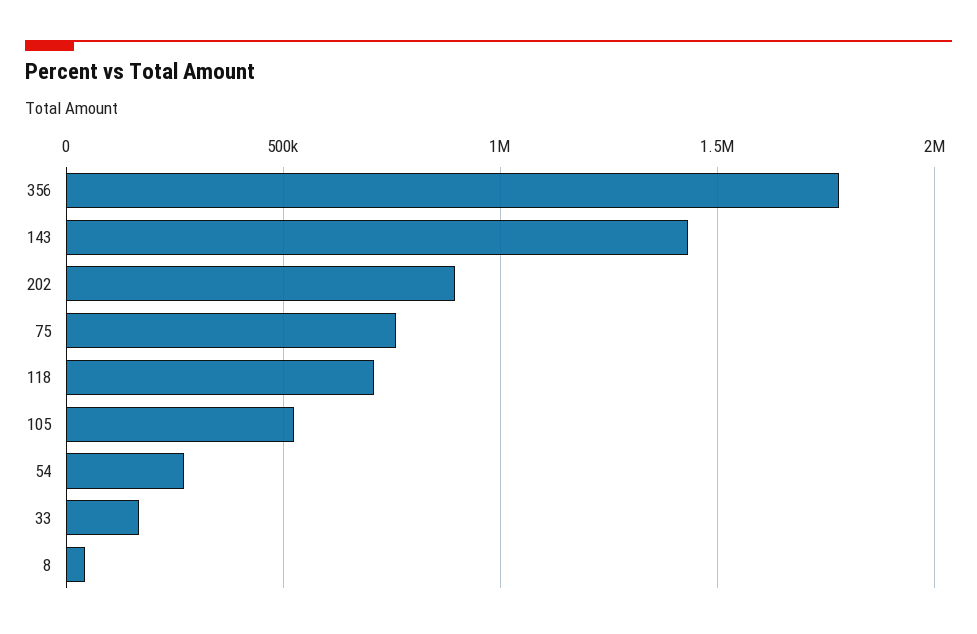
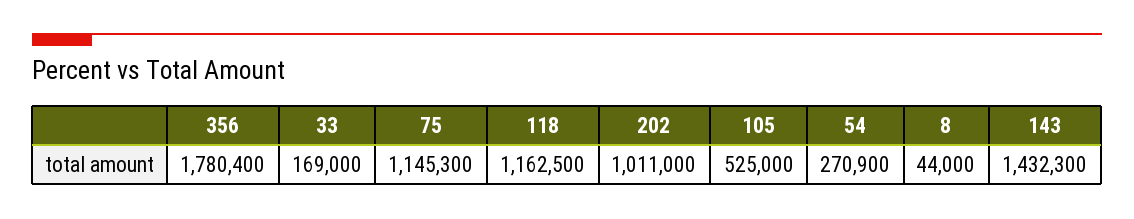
  {
    "356": 1780400,
    "143": 1432300,
-   "202": 900000,
+   "202": 1011000,
-   "75": 750000,
+   "75": 1145300,
-   "118": 700000,
+   "118": 1162500,
    "105": 525000,
    "54": 270900,
    "33": 169000,
    "8": 44000
  }

